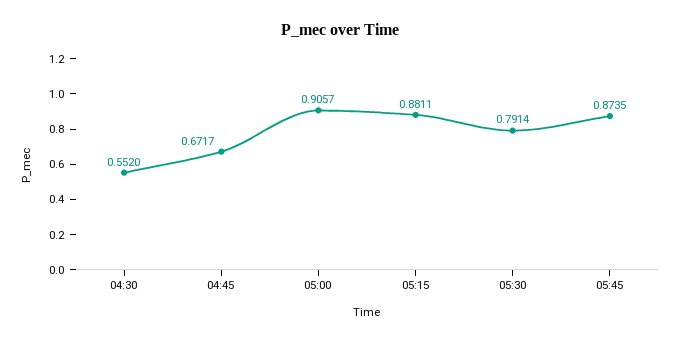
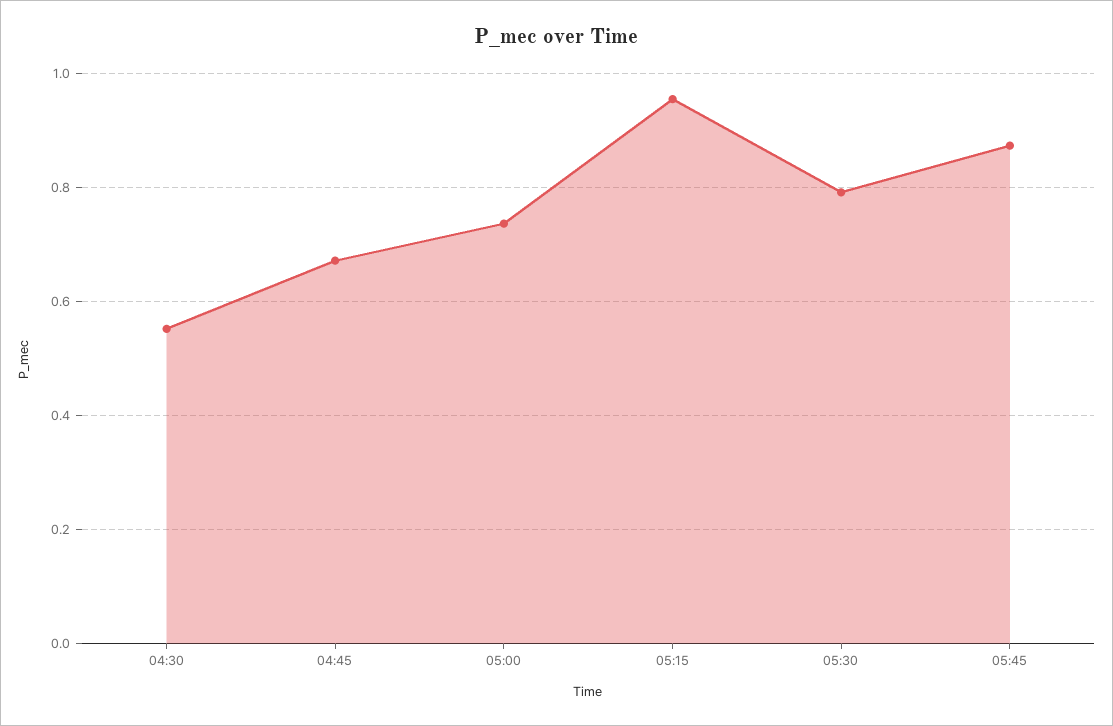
  {
    "04:30": 0.552,
    "04:45": 0.6717,
-   "05:00": 0.9057,
+   "05:00": 0.74,
-   "05:15": 0.8811,
+   "05:15": 0.96,
    "05:30": 0.7914,
    "05:45": 0.8735
  }

